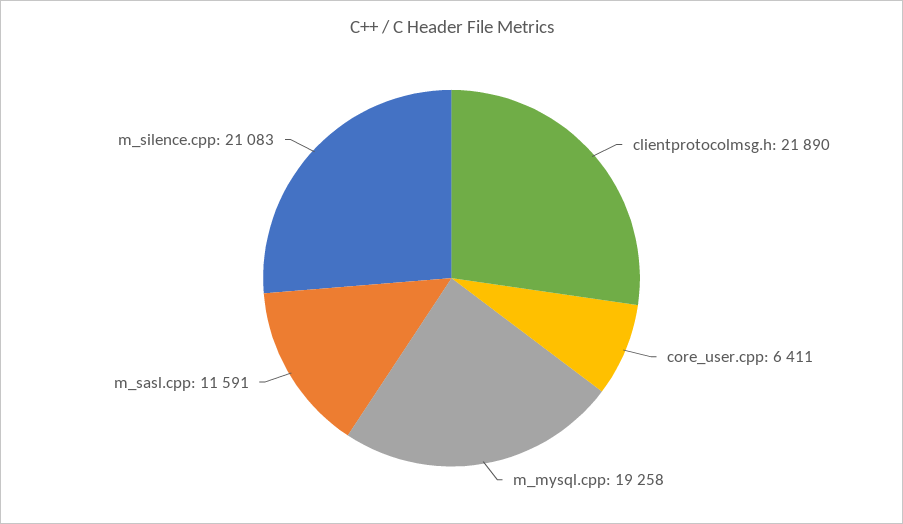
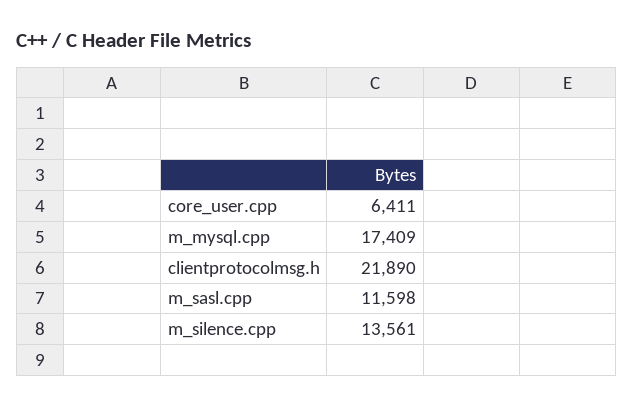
  {
    "clientprotocolmsg.h": 21890,
    "core_user.cpp": 6411,
-   "m_mysql.cpp": 19258,
+   "m_mysql.cpp": 17409,
-   "m_sasl.cpp": 11591,
+   "m_sasl.cpp": 11598,
-   "m_silence.cpp": 21083
+   "m_silence.cpp": 13561
  }

